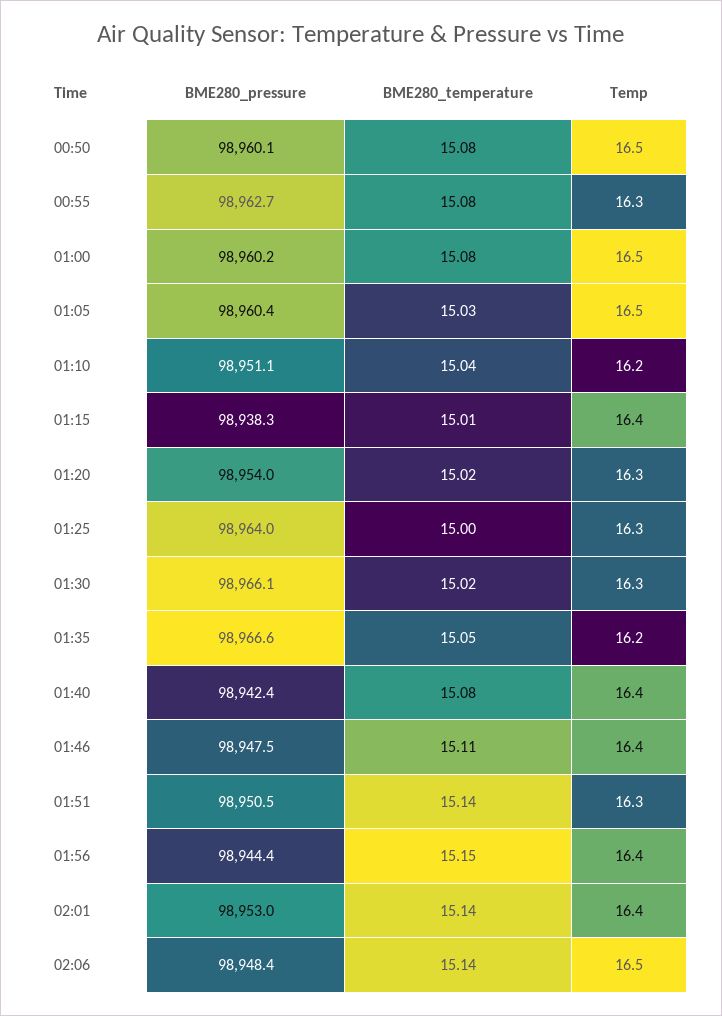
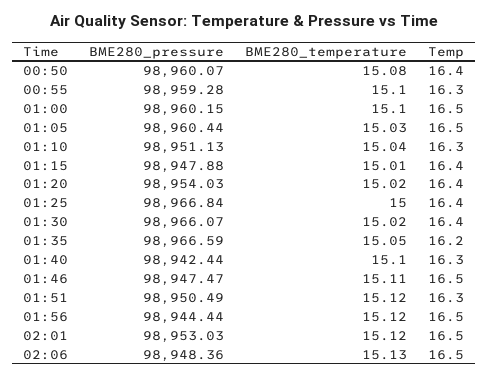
  {
    "BME280_pressure": {
      "00:50": 98960.07,
-     "00:55": 98962.7,
+     "00:55": 98959.28,
      "01:00": 98960.15,
      "01:05": 98960.44,
      "01:10": 98951.13,
-     "01:15": 98938.3,
+     "01:15": 98947.88,
      "01:20": 98954.03,
-     "01:25": 98964,
+     "01:25": 98966.84,
      "01:30": 98966.07,
      "01:35": 98966.59,
      "01:40": 98942.44,
      "01:46": 98947.47,
      "01:51": 98950.49,
      "01:56": 98944.44,
      "02:01": 98953.03,
      "02:06": 98948.36
    },
    "BME280_temperature": {
      "00:50": 15.08,
-     "00:55": 15.08,
+     "00:55": 15.1,
-     "01:00": 15.08,
+     "01:00": 15.1,
      "01:05": 15.03,
      "01:10": 15.04,
      "01:15": 15.01,
      "01:20": 15.02,
      "01:25": 15,
      "01:30": 15.02,
      "01:35": 15.05,
-     "01:40": 15.08,
+     "01:40": 15.1,
      "01:46": 15.11,
-     "01:51": 15.14,
+     "01:51": 15.12,
-     "01:56": 15.15,
+     "01:56": 15.12,
-     "02:01": 15.14,
+     "02:01": 15.12,
-     "02:06": 15.14
+     "02:06": 15.13
    },
    "Temp": {
-     "00:50": 16.5,
+     "00:50": 16.4,
      "00:55": 16.3,
      "01:00": 16.5,
      "01:05": 16.5,
-     "01:10": 16.2,
+     "01:10": 16.3,
      "01:15": 16.4,
-     "01:20": 16.3,
+     "01:20": 16.4,
-     "01:25": 16.3,
+     "01:25": 16.4,
-     "01:30": 16.3,
+     "01:30": 16.4,
      "01:35": 16.2,
-     "01:40": 16.4,
+     "01:40": 16.3,
-     "01:46": 16.4,
+     "01:46": 16.5,
      "01:51": 16.3,
-     "01:56": 16.4,
+     "01:56": 16.5,
-     "02:01": 16.4,
+     "02:01": 16.5,
      "02:06": 16.5
    }
  }

